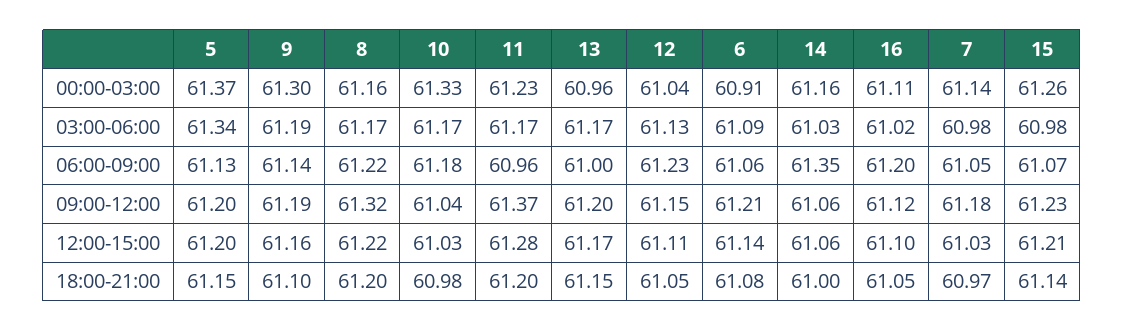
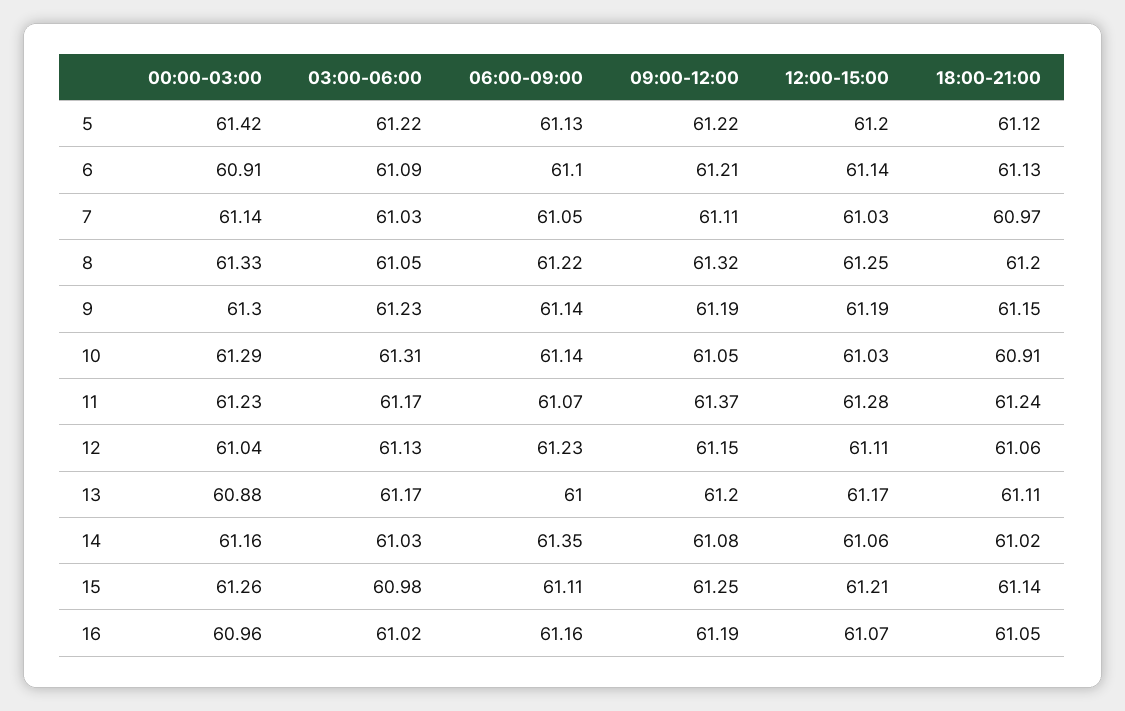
  {
    "5": {
-     "00:00-03:00": 61.37,
+     "00:00-03:00": 61.42,
-     "03:00-06:00": 61.34,
+     "03:00-06:00": 61.22,
      "06:00-09:00": 61.13,
-     "09:00-12:00": 61.2,
+     "09:00-12:00": 61.22,
      "12:00-15:00": 61.2,
-     "18:00-21:00": 61.15
+     "18:00-21:00": 61.12
    },
    "9": {
      "00:00-03:00": 61.3,
-     "03:00-06:00": 61.19,
+     "03:00-06:00": 61.23,
      "06:00-09:00": 61.14,
      "09:00-12:00": 61.19,
-     "12:00-15:00": 61.16,
+     "12:00-15:00": 61.19,
-     "18:00-21:00": 61.1
+     "18:00-21:00": 61.15
    },
    "8": {
-     "00:00-03:00": 61.16,
+     "00:00-03:00": 61.33,
-     "03:00-06:00": 61.17,
+     "03:00-06:00": 61.05,
      "06:00-09:00": 61.22,
      "09:00-12:00": 61.32,
-     "12:00-15:00": 61.22,
+     "12:00-15:00": 61.25,
      "18:00-21:00": 61.2
    },
    "10": {
-     "00:00-03:00": 61.33,
+     "00:00-03:00": 61.29,
-     "03:00-06:00": 61.17,
+     "03:00-06:00": 61.31,
-     "06:00-09:00": 61.18,
+     "06:00-09:00": 61.14,
-     "09:00-12:00": 61.04,
+     "09:00-12:00": 61.05,
      "12:00-15:00": 61.03,
-     "18:00-21:00": 60.98
+     "18:00-21:00": 60.91
    },
    "11": {
      "00:00-03:00": 61.23,
      "03:00-06:00": 61.17,
-     "06:00-09:00": 60.96,
+     "06:00-09:00": 61.07,
      "09:00-12:00": 61.37,
      "12:00-15:00": 61.28,
-     "18:00-21:00": 61.2
+     "18:00-21:00": 61.24
    },
    "13": {
-     "00:00-03:00": 60.96,
+     "00:00-03:00": 60.88,
      "03:00-06:00": 61.17,
      "06:00-09:00": 61,
      "09:00-12:00": 61.2,
      "12:00-15:00": 61.17,
-     "18:00-21:00": 61.15
+     "18:00-21:00": 61.11
    },
    "12": {
      "00:00-03:00": 61.04,
      "03:00-06:00": 61.13,
      "06:00-09:00": 61.23,
      "09:00-12:00": 61.15,
      "12:00-15:00": 61.11,
-     "18:00-21:00": 61.05
+     "18:00-21:00": 61.06
    },
    "6": {
      "00:00-03:00": 60.91,
      "03:00-06:00": 61.09,
-     "06:00-09:00": 61.06,
+     "06:00-09:00": 61.1,
      "09:00-12:00": 61.21,
      "12:00-15:00": 61.14,
-     "18:00-21:00": 61.08
+     "18:00-21:00": 61.13
    },
    "14": {
      "00:00-03:00": 61.16,
      "03:00-06:00": 61.03,
      "06:00-09:00": 61.35,
-     "09:00-12:00": 61.06,
+     "09:00-12:00": 61.08,
      "12:00-15:00": 61.06,
-     "18:00-21:00": 61
+     "18:00-21:00": 61.02
    },
    "16": {
-     "00:00-03:00": 61.11,
+     "00:00-03:00": 60.96,
      "03:00-06:00": 61.02,
-     "06:00-09:00": 61.2,
+     "06:00-09:00": 61.16,
-     "09:00-12:00": 61.12,
+     "09:00-12:00": 61.19,
-     "12:00-15:00": 61.1,
+     "12:00-15:00": 61.07,
      "18:00-21:00": 61.05
    },
    "7": {
      "00:00-03:00": 61.14,
-     "03:00-06:00": 60.98,
+     "03:00-06:00": 61.03,
      "06:00-09:00": 61.05,
-     "09:00-12:00": 61.18,
+     "09:00-12:00": 61.11,
      "12:00-15:00": 61.03,
      "18:00-21:00": 60.97
    },
    "15": {
      "00:00-03:00": 61.26,
      "03:00-06:00": 60.98,
-     "06:00-09:00": 61.07,
+     "06:00-09:00": 61.11,
-     "09:00-12:00": 61.23,
+     "09:00-12:00": 61.25,
      "12:00-15:00": 61.21,
      "18:00-21:00": 61.14
    }
  }

